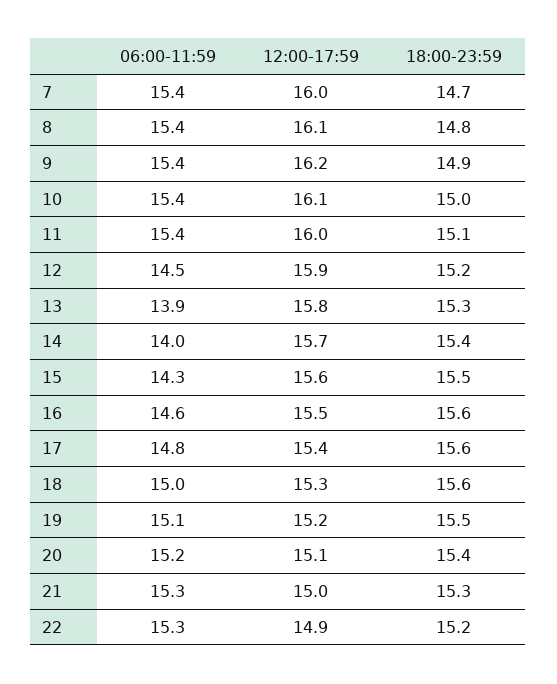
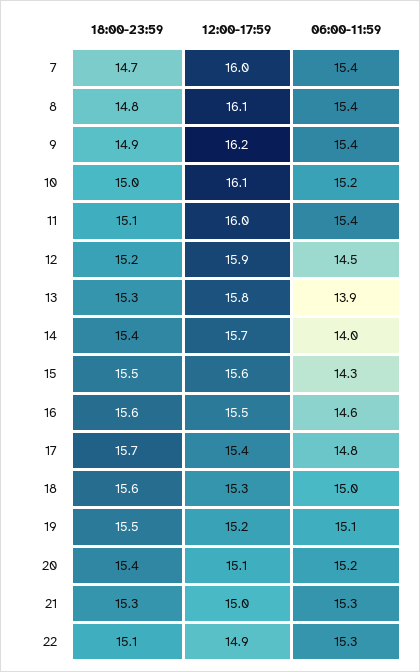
  {
    "06:00-11:59": {
      "7": 15.4,
      "8": 15.4,
      "9": 15.4,
-     "10": 15.4,
+     "10": 15.2,
      "11": 15.4,
      "12": 14.5,
      "13": 13.9,
      "14": 14,
      "15": 14.3,
      "16": 14.6,
      "17": 14.8,
      "18": 15,
      "19": 15.1,
      "20": 15.2,
      "21": 15.3,
      "22": 15.3
    },
    "12:00-17:59": {
      "7": 16,
      "8": 16.1,
      "9": 16.2,
      "10": 16.1,
      "11": 16,
      "12": 15.9,
      "13": 15.8,
      "14": 15.7,
      "15": 15.6,
      "16": 15.5,
      "17": 15.4,
      "18": 15.3,
      "19": 15.2,
      "20": 15.1,
      "21": 15,
      "22": 14.9
    },
    "18:00-23:59": {
      "7": 14.7,
      "8": 14.8,
      "9": 14.9,
      "10": 15,
      "11": 15.1,
      "12": 15.2,
      "13": 15.3,
      "14": 15.4,
      "15": 15.5,
      "16": 15.6,
-     "17": 15.6,
+     "17": 15.7,
      "18": 15.6,
      "19": 15.5,
      "20": 15.4,
      "21": 15.3,
-     "22": 15.2
+     "22": 15.1
    }
  }

